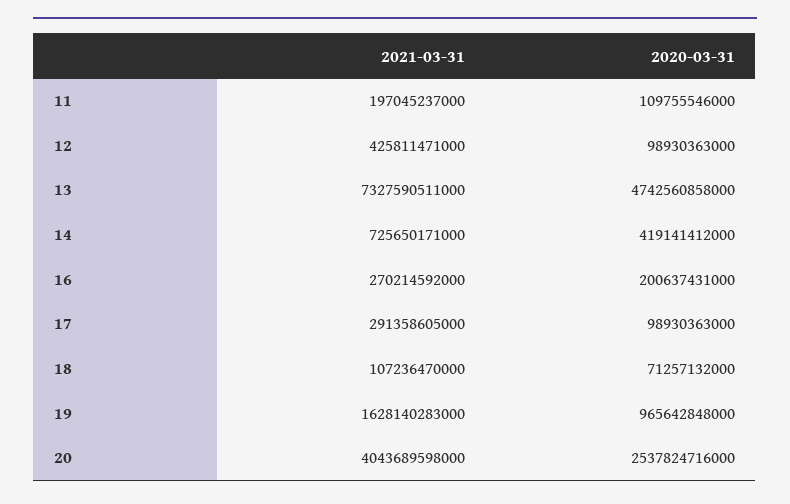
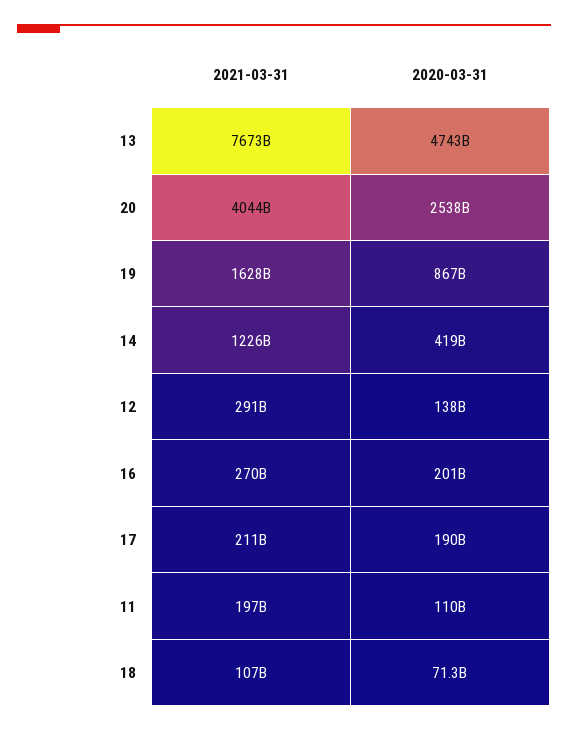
  {
    "2021-03-31": {
      "11": 197045237000,
-     "12": 425811471000,
+     "12": 291000000000,
-     "13": 7327590511000,
+     "13": 7673000000000,
-     "14": 725650171000,
+     "14": 1226000000000,
      "16": 270214592000,
-     "17": 291358605000,
+     "17": 211000000000,
      "18": 107236470000,
      "19": 1628140283000,
      "20": 4043689598000
    },
    "2020-03-31": {
      "11": 109755546000,
-     "12": 98930363000,
+     "12": 138000000000,
      "13": 4742560858000,
      "14": 419141412000,
      "16": 200637431000,
-     "17": 98930363000,
+     "17": 190000000000,
      "18": 71257132000,
-     "19": 965642848000,
+     "19": 867000000000,
      "20": 2537824716000
    }
  }

